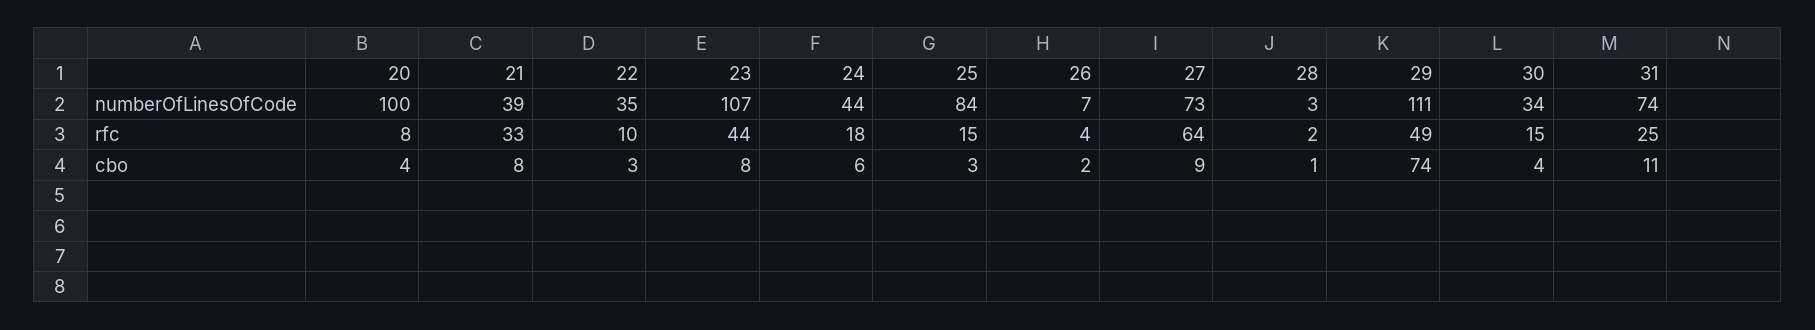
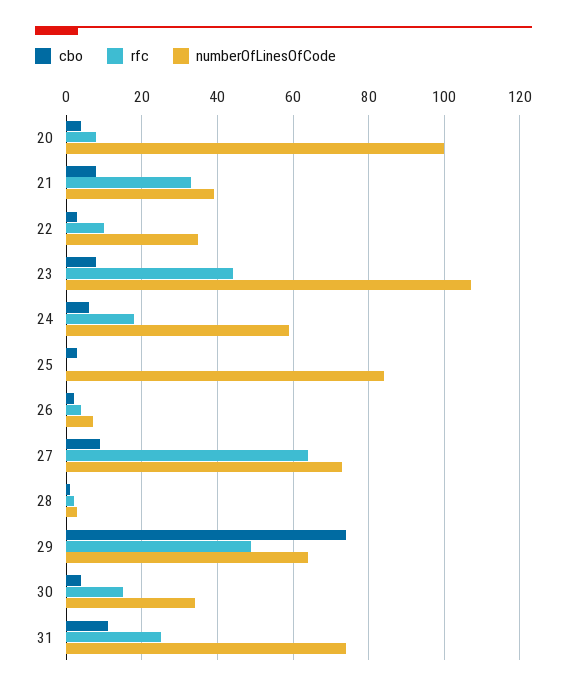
  {
    "numberOfLinesOfCode": {
      "20": 100,
      "21": 39,
      "22": 35,
      "23": 107,
-     "24": 44,
+     "24": 60,
      "25": 84,
      "26": 7,
      "27": 73,
      "28": 3,
-     "29": 111,
+     "29": 65,
      "30": 34,
      "31": 74
    },
    "rfc": {
      "20": 8,
      "21": 33,
      "22": 10,
      "23": 44,
      "24": 18,
-     "25": 15,
+     "25": 0,
      "26": 4,
      "27": 64,
      "28": 2,
      "29": 49,
      "30": 15,
      "31": 25
    },
    "cbo": {
      "20": 4,
      "21": 8,
      "22": 3,
      "23": 8,
      "24": 6,
      "25": 3,
      "26": 2,
      "27": 9,
      "28": 1,
      "29": 74,
      "30": 4,
      "31": 11
    }
  }

